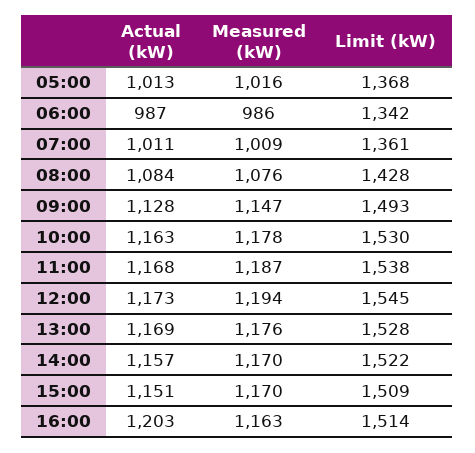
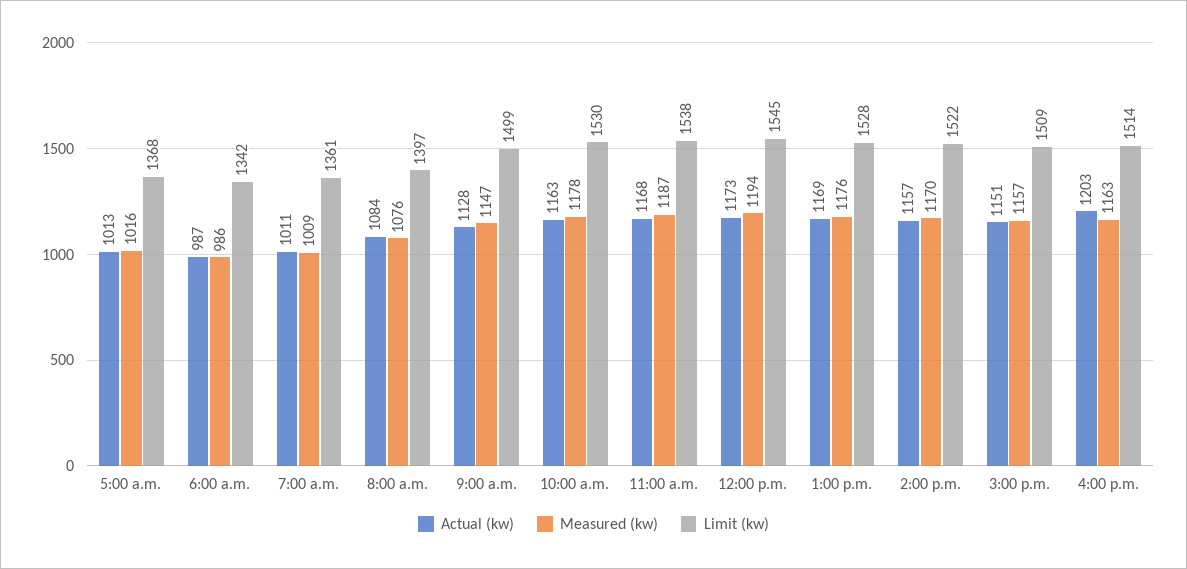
  {
    "Actual (kW)": {
      "05:00": 1013,
      "06:00": 987,
      "07:00": 1011,
      "08:00": 1084,
      "09:00": 1128,
      "10:00": 1163,
      "11:00": 1168,
      "12:00": 1173,
      "13:00": 1169,
      "14:00": 1157,
      "15:00": 1151,
      "16:00": 1203
    },
    "Measured (kW)": {
      "05:00": 1016,
      "06:00": 986,
      "07:00": 1009,
      "08:00": 1076,
      "09:00": 1147,
      "10:00": 1178,
      "11:00": 1187,
      "12:00": 1194,
      "13:00": 1176,
      "14:00": 1170,
-     "15:00": 1170,
+     "15:00": 1157,
      "16:00": 1163
    },
    "Limit (kW)": {
      "05:00": 1368,
      "06:00": 1342,
      "07:00": 1361,
-     "08:00": 1428,
+     "08:00": 1397,
-     "09:00": 1493,
+     "09:00": 1499,
      "10:00": 1530,
      "11:00": 1538,
      "12:00": 1545,
      "13:00": 1528,
      "14:00": 1522,
      "15:00": 1509,
      "16:00": 1514
    }
  }

